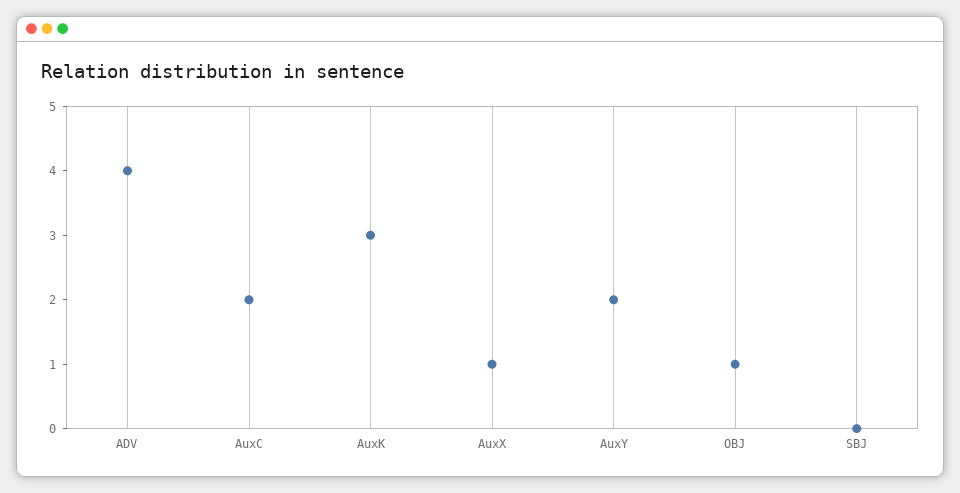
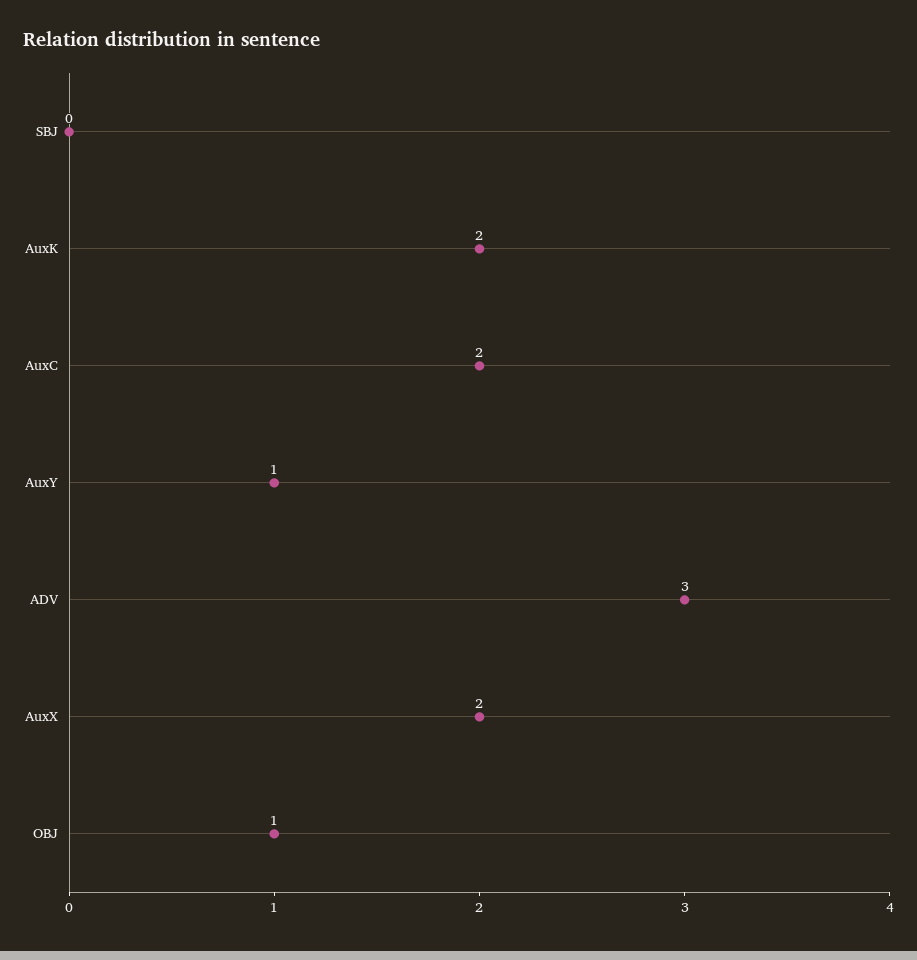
  {
-   "ADV": 4,
+   "ADV": 3,
    "AuxC": 2,
-   "AuxK": 3,
+   "AuxK": 2,
-   "AuxX": 1,
+   "AuxX": 2,
-   "AuxY": 2,
+   "AuxY": 1,
    "OBJ": 1,
    "SBJ": 0
  }

